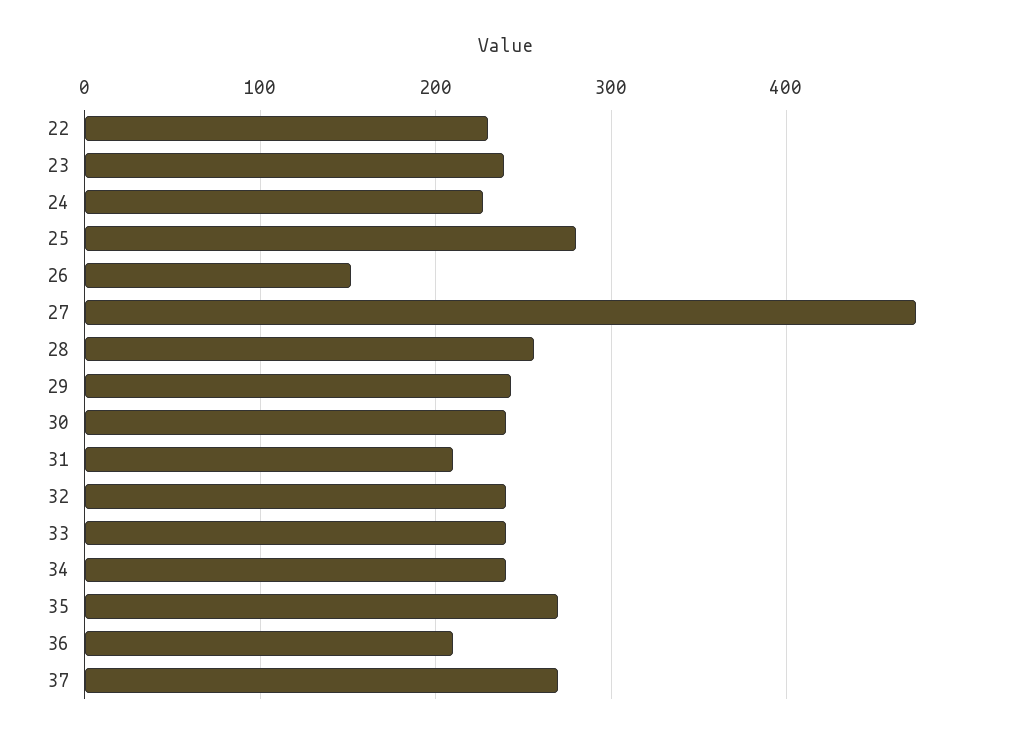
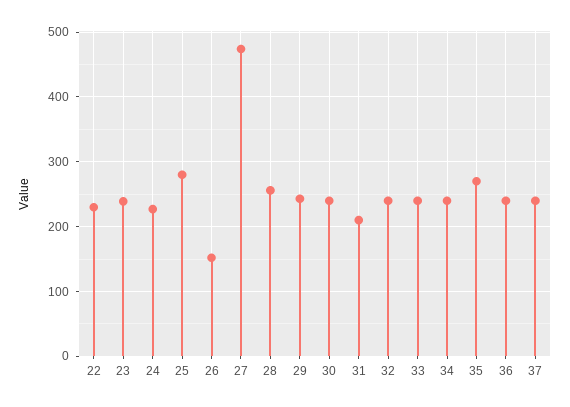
  {
    "22": 230,
    "23": 240,
    "24": 230,
    "25": 280,
    "26": 150,
    "27": 470,
    "28": 260,
    "29": 240,
    "30": 240,
    "31": 210,
    "32": 240,
    "33": 240,
    "34": 240,
    "35": 270,
-   "36": 210,
+   "36": 240,
-   "37": 270
+   "37": 240
  }

